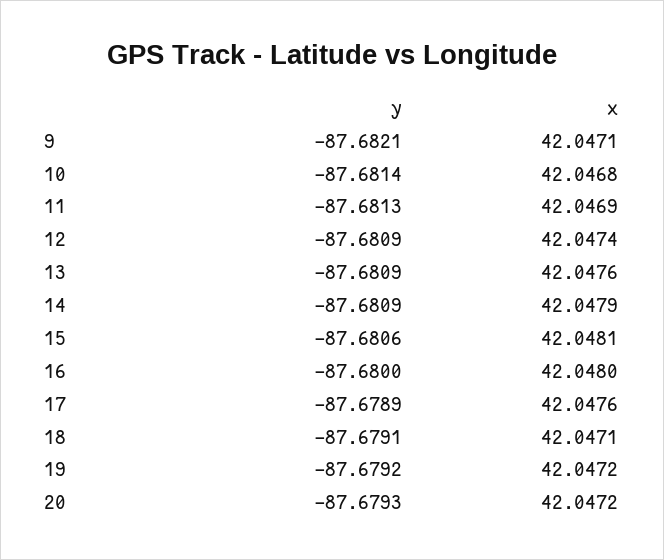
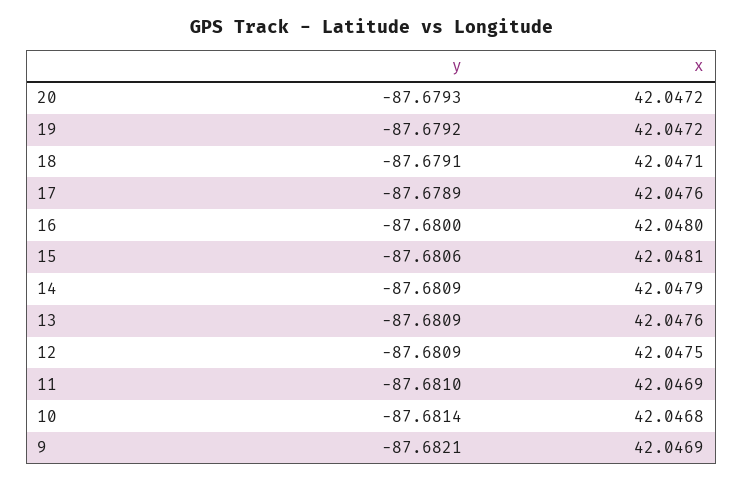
  {
    "y": {
      "9": -87.6821,
      "10": -87.6814,
-     "11": -87.6813,
+     "11": -87.681,
      "12": -87.6809,
      "13": -87.6809,
      "14": -87.6809,
      "15": -87.6806,
      "16": -87.68,
      "17": -87.6789,
      "18": -87.6791,
      "19": -87.6792,
      "20": -87.6793
    },
    "x": {
-     "9": 42.0471,
+     "9": 42.0469,
      "10": 42.0468,
      "11": 42.0469,
-     "12": 42.0474,
+     "12": 42.0475,
      "13": 42.0476,
      "14": 42.0479,
      "15": 42.0481,
      "16": 42.048,
      "17": 42.0476,
      "18": 42.0471,
      "19": 42.0472,
      "20": 42.0472
    }
  }

